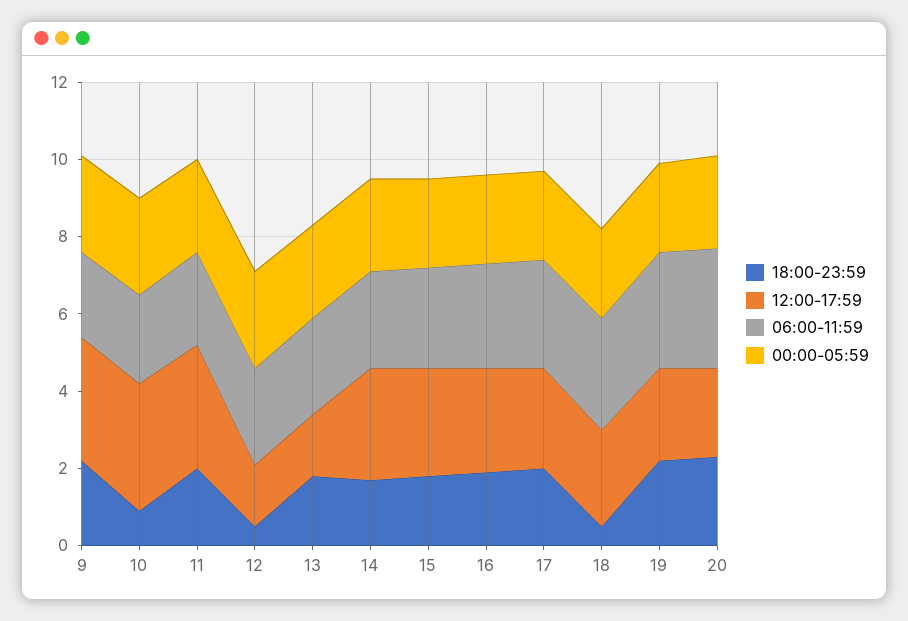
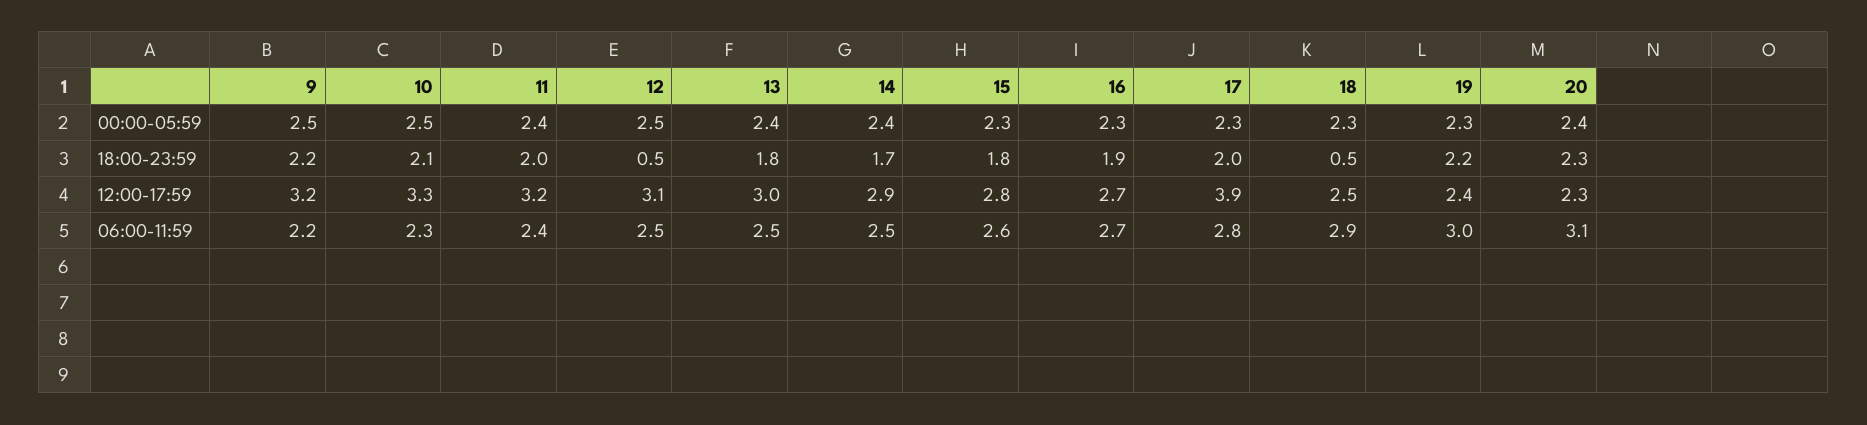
  {
    "18:00-23:59": {
      "9": 2.2,
-     "10": 1,
+     "10": 2.1,
      "11": 2,
      "12": 0.5,
      "13": 1.8,
      "14": 1.7,
      "15": 1.8,
      "16": 1.9,
      "17": 2,
      "18": 0.5,
      "19": 2.2,
      "20": 2.3
    },
    "12:00-17:59": {
      "9": 3.2,
      "10": 3.3,
      "11": 3.2,
-     "12": 1.5,
+     "12": 3.1,
-     "13": 1.5,
+     "13": 3,
      "14": 2.9,
      "15": 2.8,
      "16": 2.7,
-     "17": 2.5,
+     "17": 3.9,
      "18": 2.5,
      "19": 2.4,
      "20": 2.3
    },
    "06:00-11:59": {
      "9": 2.2,
      "10": 2.3,
      "11": 2.4,
      "12": 2.5,
      "13": 2.5,
      "14": 2.5,
      "15": 2.6,
      "16": 2.7,
      "17": 2.8,
      "18": 2.9,
      "19": 3,
      "20": 3.1
    },
    "00:00-05:59": {
      "9": 2.5,
      "10": 2.5,
      "11": 2.4,
      "12": 2.5,
      "13": 2.4,
      "14": 2.4,
      "15": 2.3,
      "16": 2.3,
      "17": 2.3,
      "18": 2.3,
      "19": 2.3,
      "20": 2.4
    }
  }

